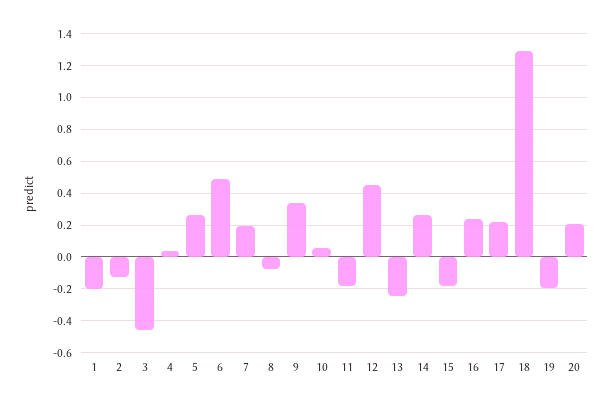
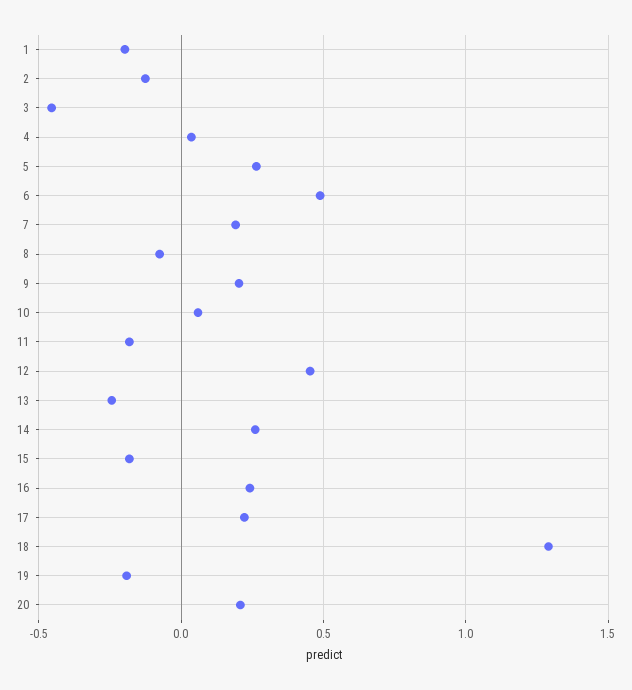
  {
    "1": -0.2,
    "2": -0.15,
    "3": -0.45,
    "4": 0.05,
    "5": 0.25,
    "6": 0.5,
    "7": 0.2,
    "8": -0.1,
-   "9": 0.35,
+   "9": 0.2,
    "10": 0.05,
    "11": -0.2,
    "12": 0.45,
    "13": -0.25,
    "14": 0.25,
    "15": -0.2,
    "16": 0.25,
    "17": 0.2,
    "18": 1.3,
    "19": -0.2,
    "20": 0.2
  }

